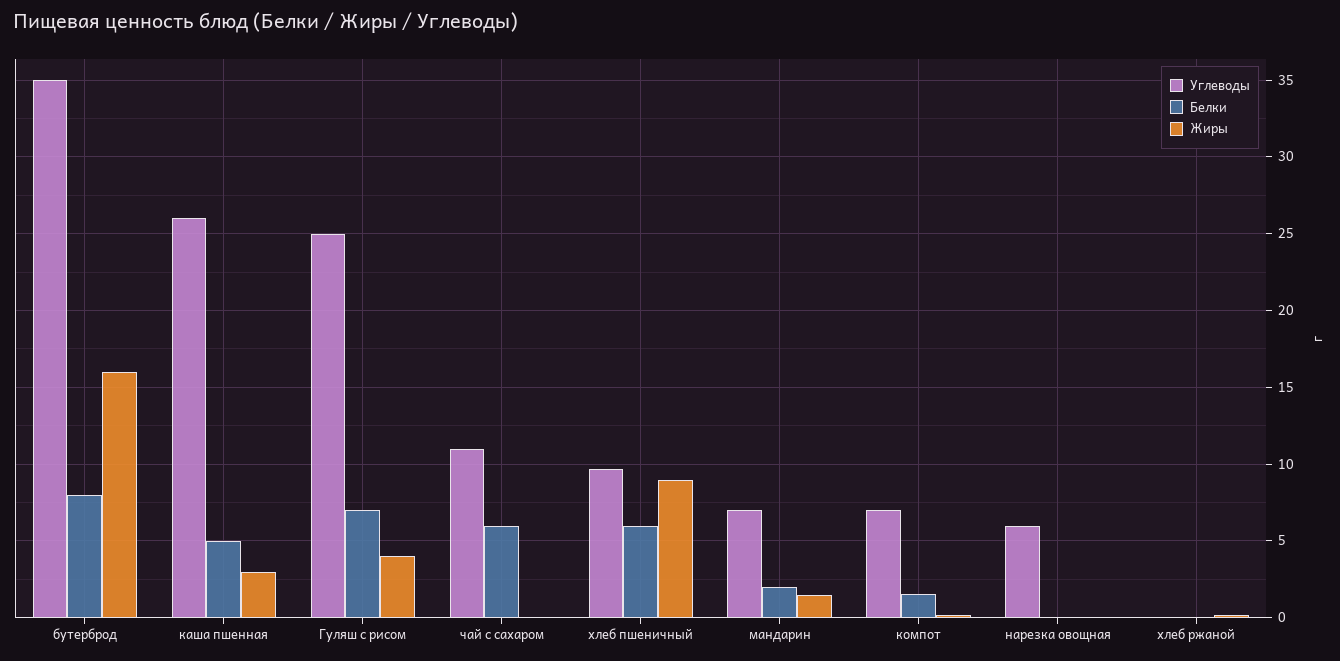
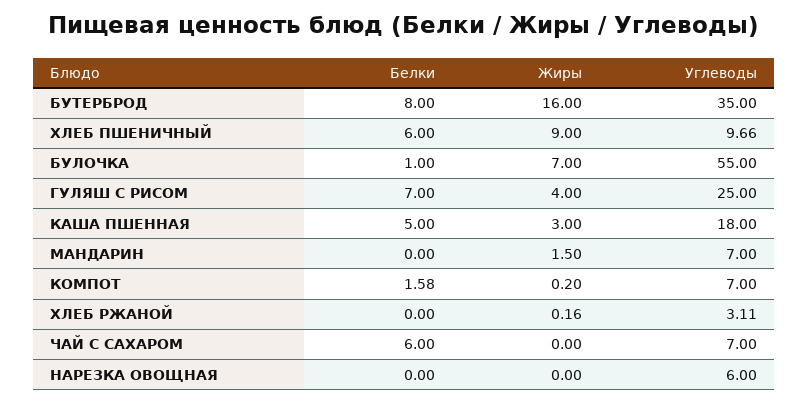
  {
    "Углеводы": {
      "бутерброд": 35,
-     "каша пшенная": 26,
+     "каша пшенная": 18,
      "Гуляш с рисом": 25,
-     "чай с сахаром": 11,
+     "чай с сахаром": 7,
      "хлеб пшеничный": 9.66,
      "мандарин": 7,
      "компот": 7,
      "нарезка овощная": 6,
-     "хлеб ржаной": 0
+     "хлеб ржаной": 3.11,
+     "БУЛОЧКА": 55
    },
    "Белки": {
      "бутерброд": 8,
      "каша пшенная": 5,
      "Гуляш с рисом": 7,
      "чай с сахаром": 6,
      "хлеб пшеничный": 6,
-     "мандарин": 2,
+     "мандарин": 0,
      "компот": 1.58,
      "нарезка овощная": 0,
-     "хлеб ржаной": 0
+     "хлеб ржаной": 0,
+     "БУЛОЧКА": 1
    },
    "Жиры": {
      "бутерброд": 16,
      "каша пшенная": 3,
      "Гуляш с рисом": 4,
      "чай с сахаром": 0,
      "хлеб пшеничный": 9,
      "мандарин": 1.5,
      "компот": 0.2,
      "нарезка овощная": 0,
-     "хлеб ржаной": 0.16
+     "хлеб ржаной": 0.16,
+     "БУЛОЧКА": 7
    }
  }

